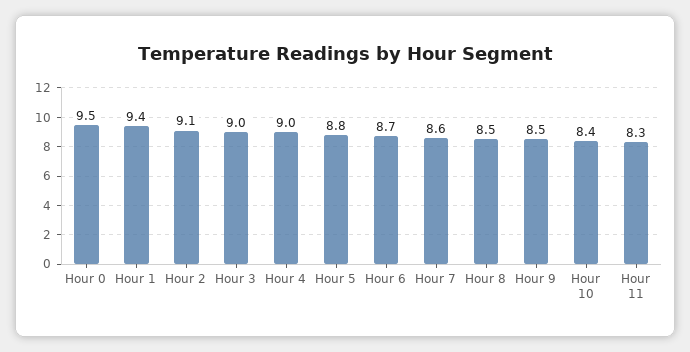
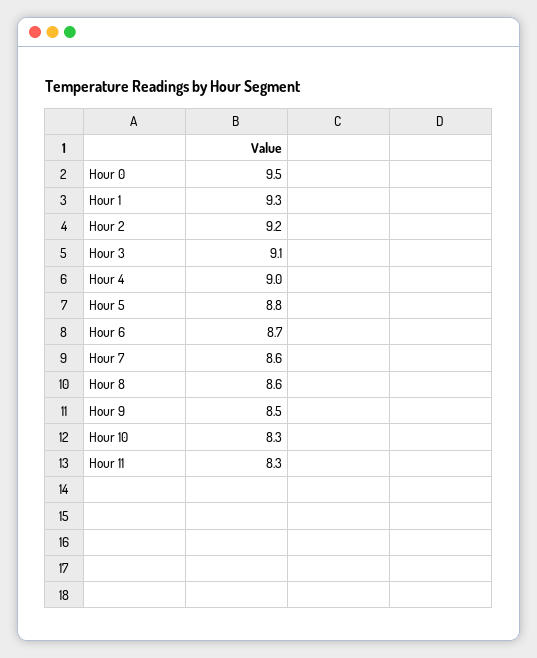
  {
    "Hour 0": 9.5,
-   "Hour 1": 9.4,
+   "Hour 1": 9.3,
-   "Hour 2": 9.1,
+   "Hour 2": 9.2,
-   "Hour 3": 9,
+   "Hour 3": 9.1,
    "Hour 4": 9,
    "Hour 5": 8.8,
    "Hour 6": 8.7,
    "Hour 7": 8.6,
-   "Hour 8": 8.5,
+   "Hour 8": 8.6,
    "Hour 9": 8.5,
-   "Hour 10": 8.4,
+   "Hour 10": 8.3,
    "Hour 11": 8.3
  }

